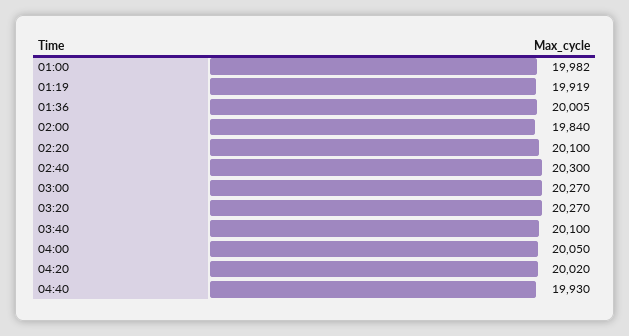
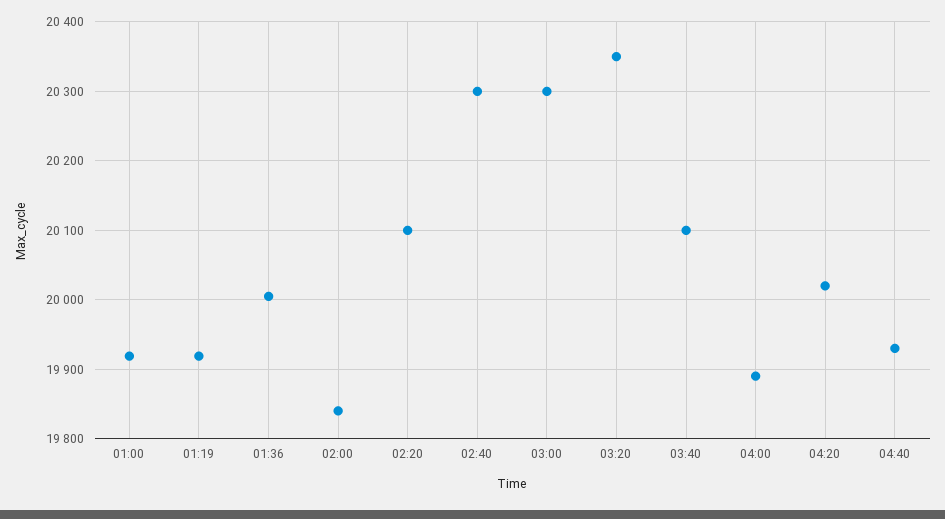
  {
-   "01:00": 19982,
+   "01:00": 19920,
    "01:19": 19919,
    "01:36": 20005,
    "02:00": 19840,
    "02:20": 20100,
    "02:40": 20300,
-   "03:00": 20270,
+   "03:00": 20300,
-   "03:20": 20270,
+   "03:20": 20350,
    "03:40": 20100,
-   "04:00": 20050,
+   "04:00": 19890,
    "04:20": 20020,
    "04:40": 19930
  }

